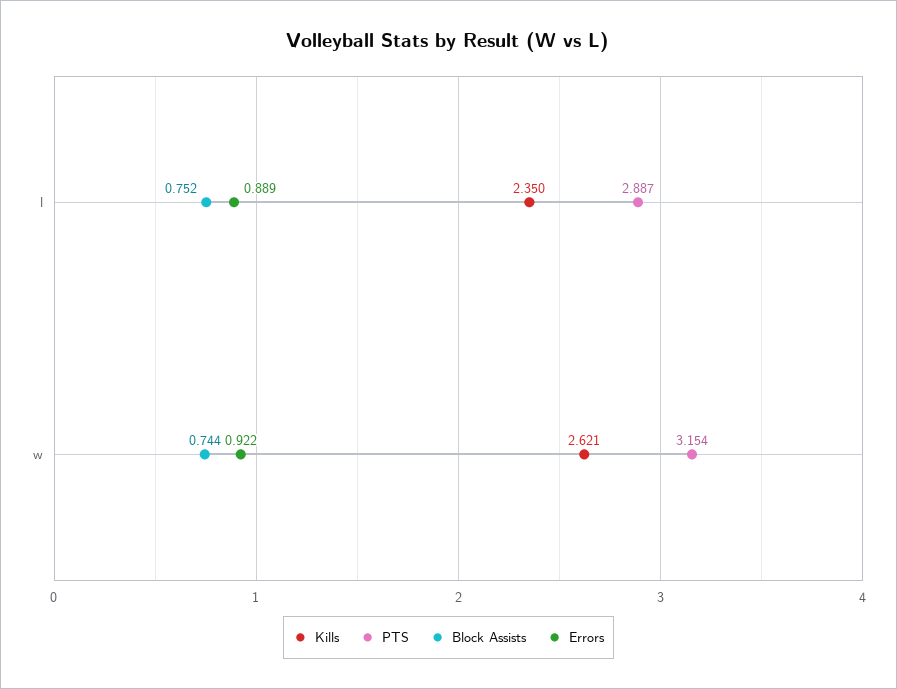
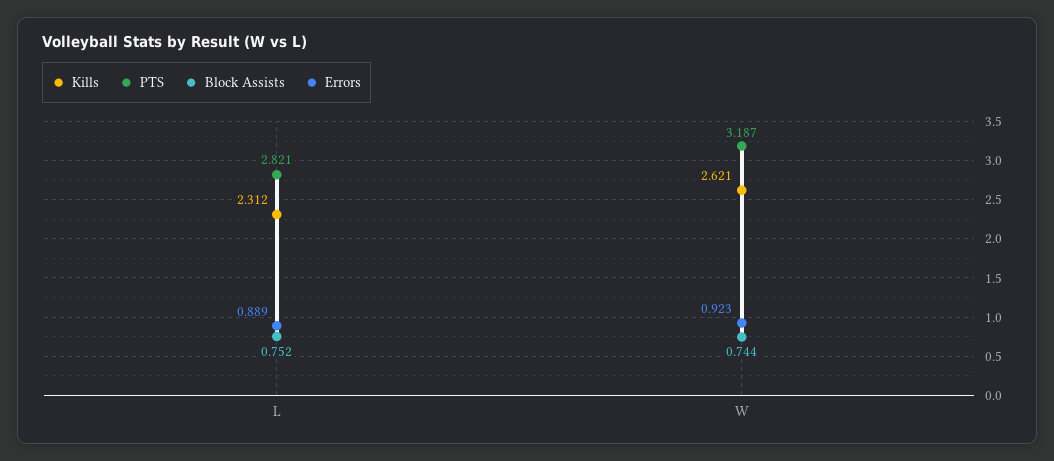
  {
    "Kills": {
-     "l": 2.35,
+     "l": 2.312,
      "w": 2.621
    },
    "PTS": {
-     "l": 2.887,
+     "l": 2.821,
-     "w": 3.154
+     "w": 3.187
    },
    "Block Assists": {
      "l": 0.752,
      "w": 0.744
    },
    "Errors": {
      "l": 0.889,
-     "w": 0.922
+     "w": 0.923
    }
  }

